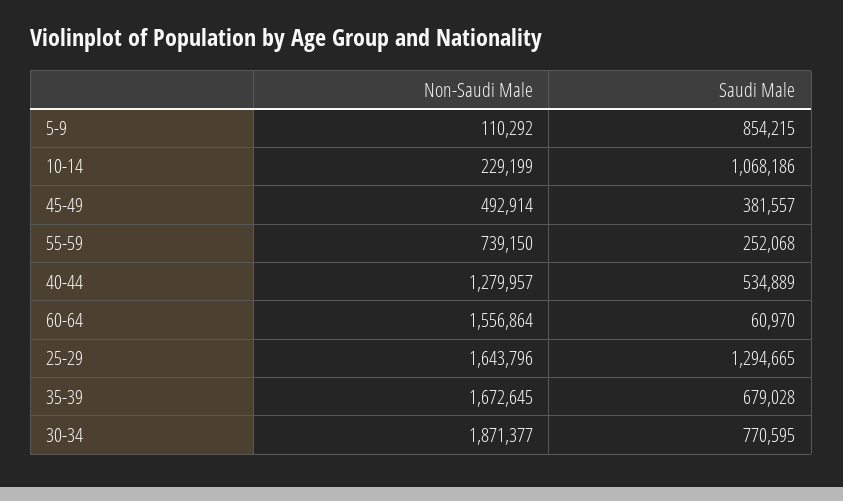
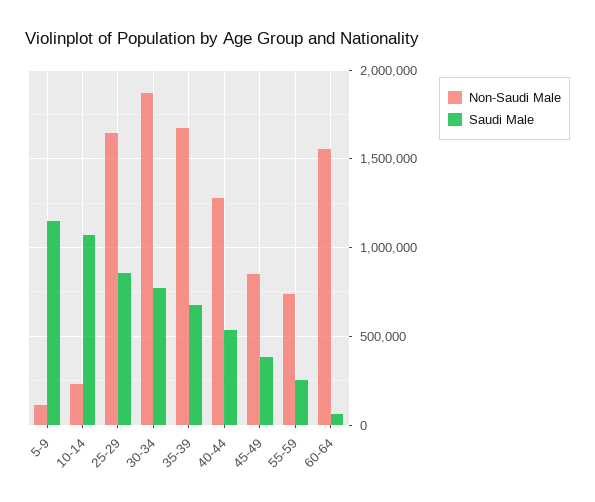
  {
    "Non-Saudi Male": {
      "5-9": 110292,
      "10-14": 229199,
-     "45-49": 492914,
+     "45-49": 850000,
      "55-59": 739150,
      "40-44": 1279957,
      "60-64": 1556864,
      "25-29": 1643796,
      "35-39": 1672645,
      "30-34": 1871377
    },
    "Saudi Male": {
-     "5-9": 854215,
+     "5-9": 1150000,
      "10-14": 1068186,
      "45-49": 381557,
      "55-59": 252068,
      "40-44": 534889,
      "60-64": 60970,
-     "25-29": 1294665,
+     "25-29": 850000,
      "35-39": 679028,
      "30-34": 770595
    }
  }

